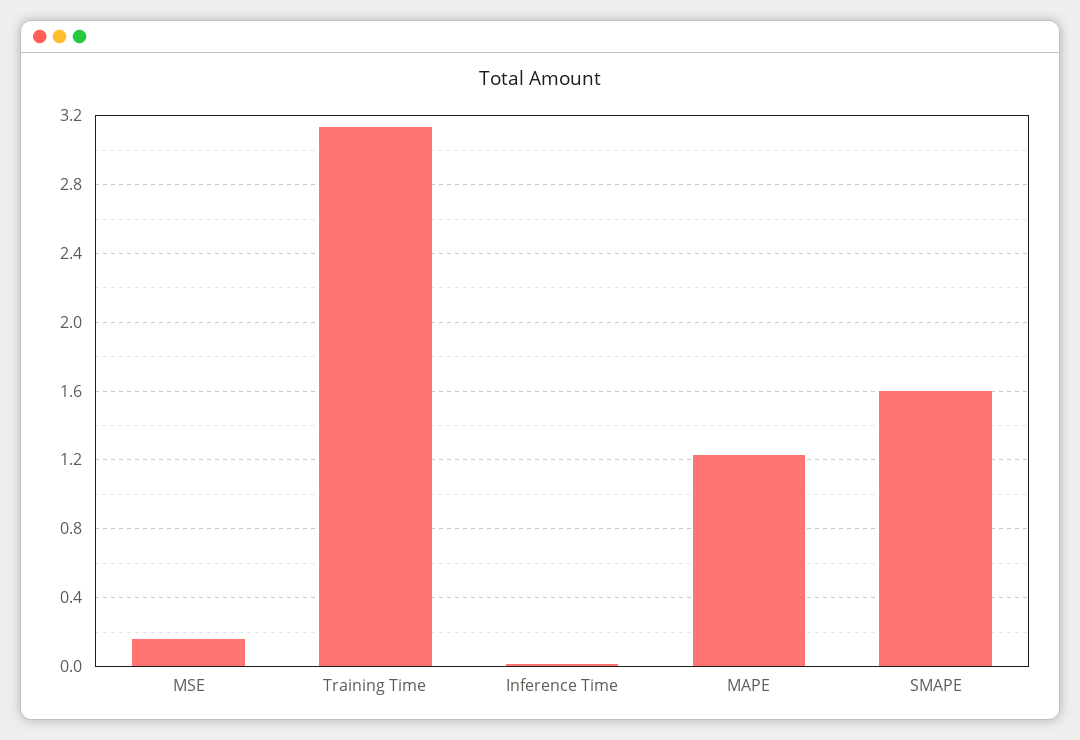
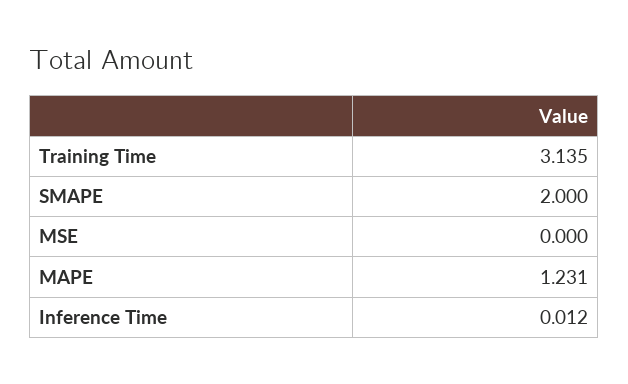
  {
-   "MSE": 0.15,
+   "MSE": 0,
    "Training Time": 3.135,
    "Inference Time": 0.012,
    "MAPE": 1.231,
-   "SMAPE": 1.6
+   "SMAPE": 2
  }

